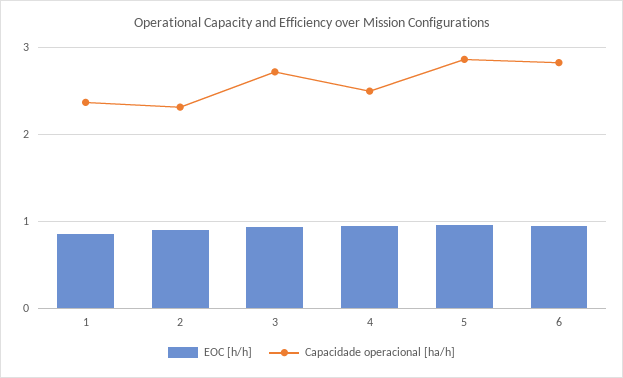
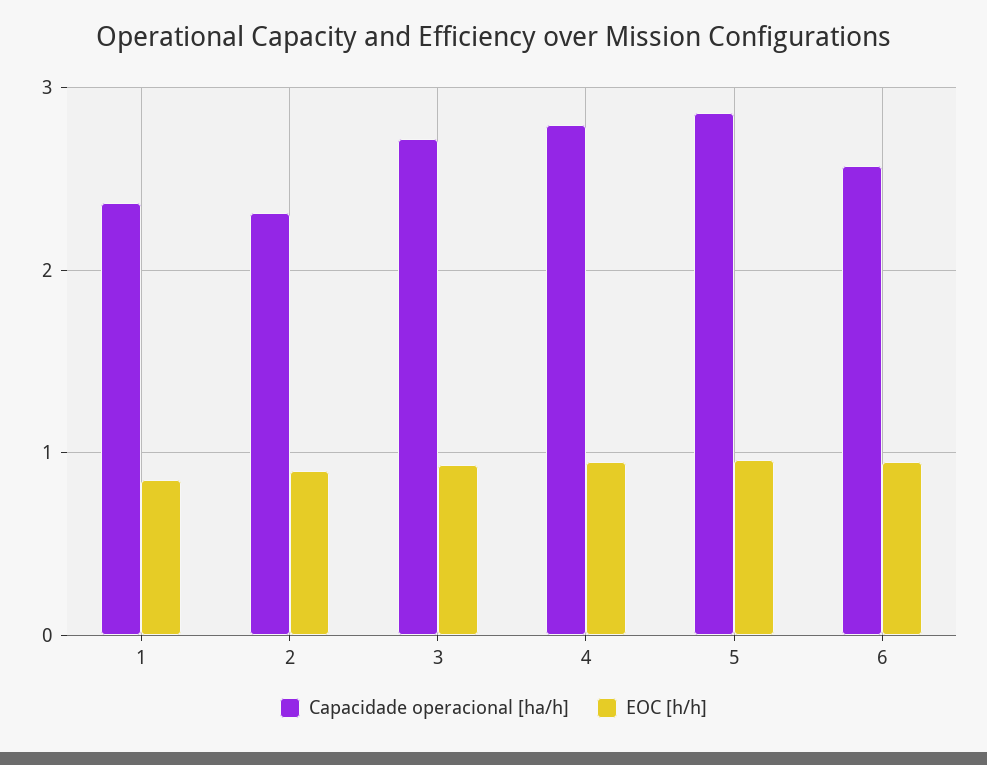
  {
    "EOC [h/h]": {
      "1": 0.9,
      "2": 0.9,
      "3": 0.9,
      "4": 1,
      "5": 1,
      "6": 1
    },
    "Capacidade operacional [ha/h]": {
      "1": 2.4,
      "2": 2.3,
      "3": 2.7,
-     "4": 2.5,
+     "4": 2.8,
      "5": 2.9,
-     "6": 2.8
+     "6": 2.6
    }
  }

